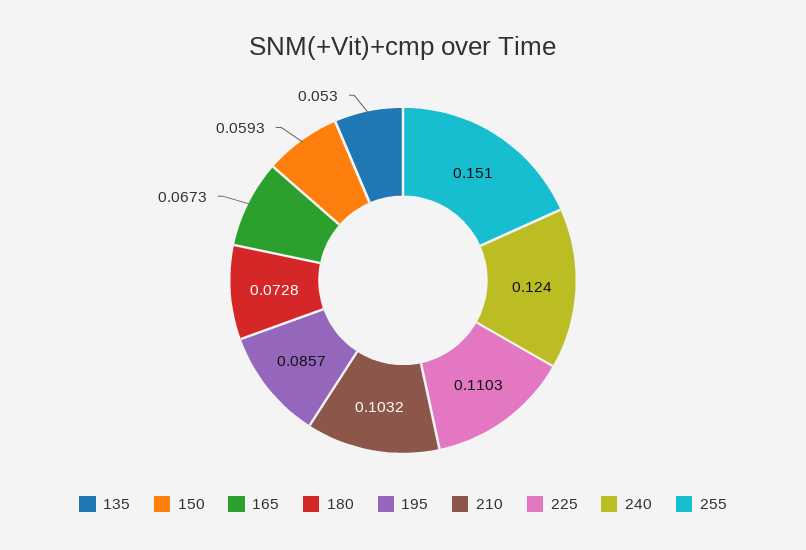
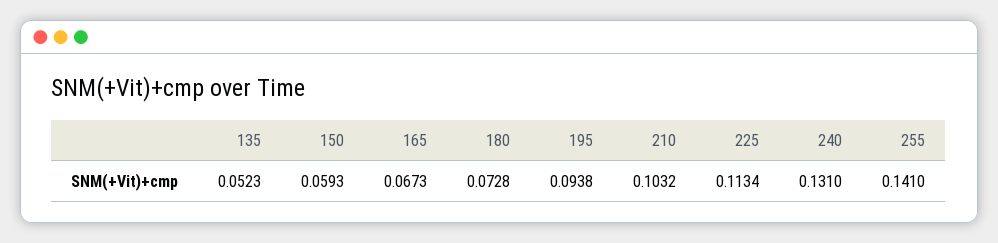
  {
-   "135": 0.053,
+   "135": 0.0523,
    "150": 0.0593,
    "165": 0.0673,
    "180": 0.0728,
-   "195": 0.0857,
+   "195": 0.0938,
    "210": 0.1032,
-   "225": 0.1103,
+   "225": 0.1134,
-   "240": 0.124,
+   "240": 0.131,
-   "255": 0.151
+   "255": 0.141
  }

